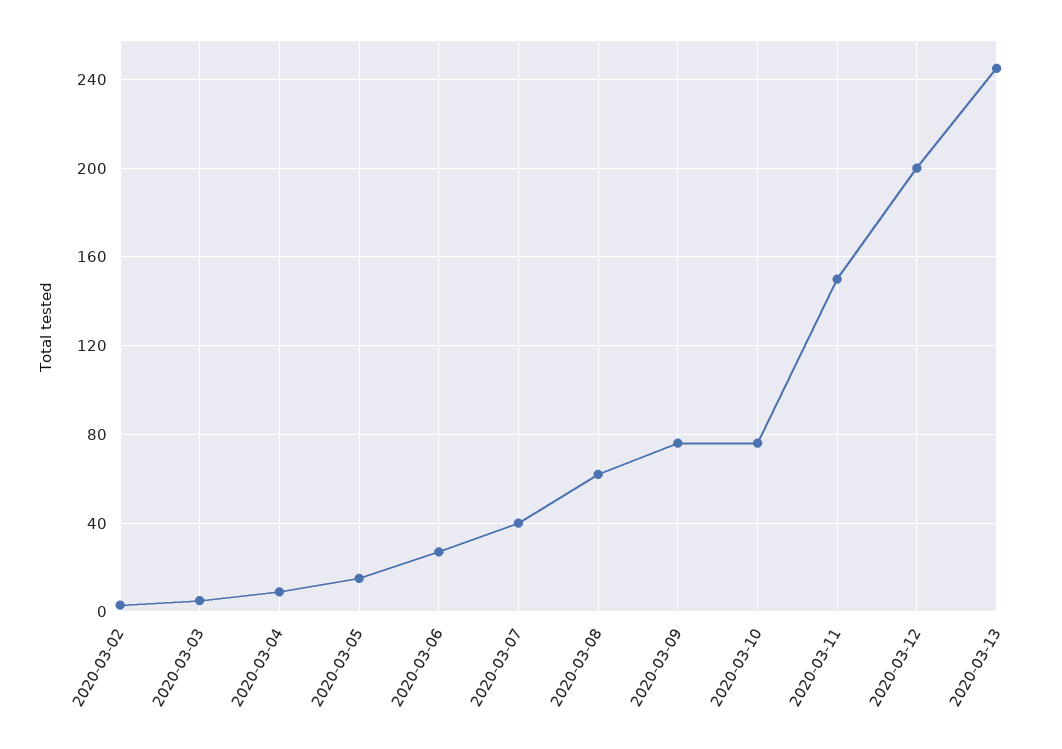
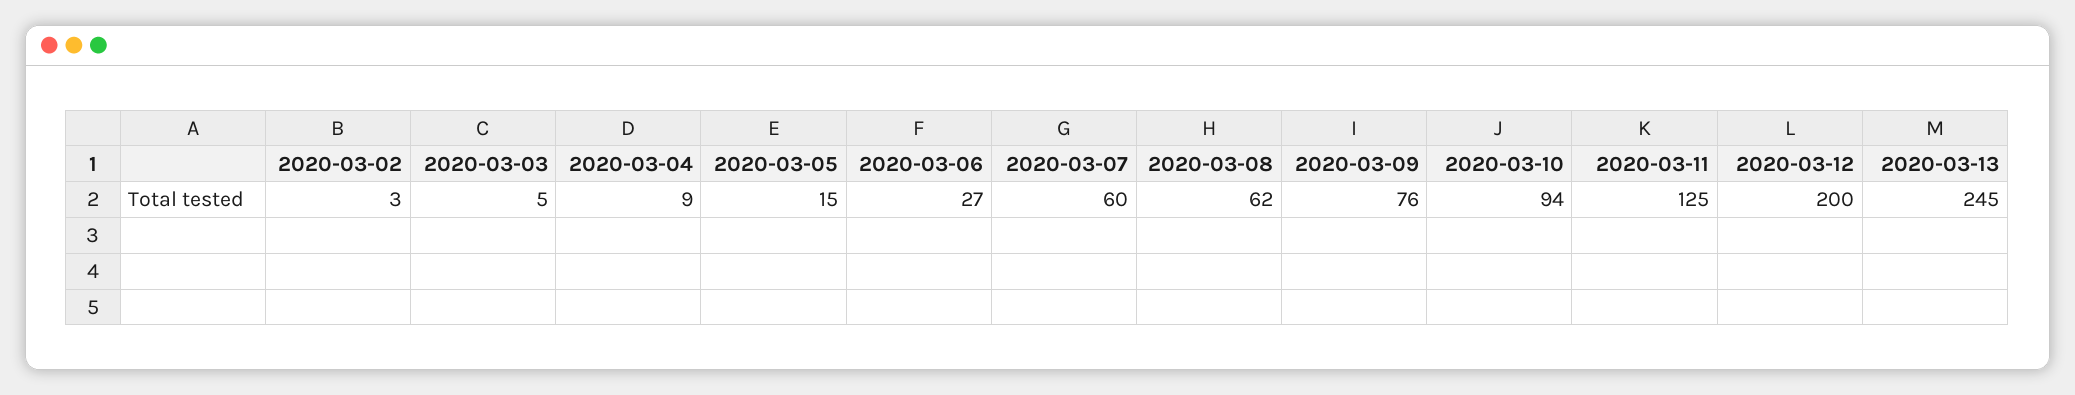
  {
    "2020-03-02": 3,
    "2020-03-03": 5,
    "2020-03-04": 9,
    "2020-03-05": 15,
    "2020-03-06": 27,
-   "2020-03-07": 40,
+   "2020-03-07": 60,
    "2020-03-08": 62,
    "2020-03-09": 76,
-   "2020-03-10": 75,
+   "2020-03-10": 94,
-   "2020-03-11": 150,
+   "2020-03-11": 125,
    "2020-03-12": 200,
    "2020-03-13": 245
  }

